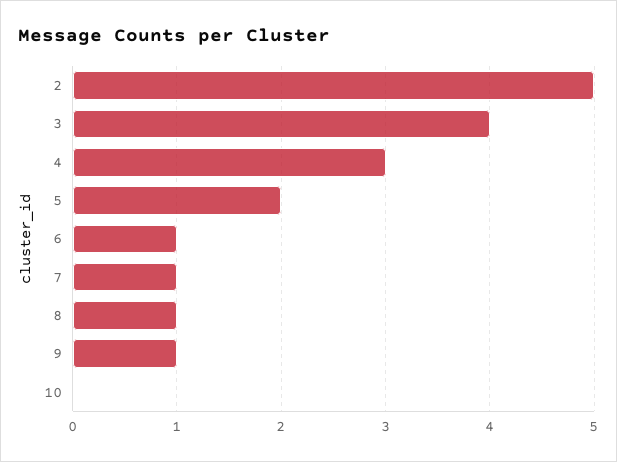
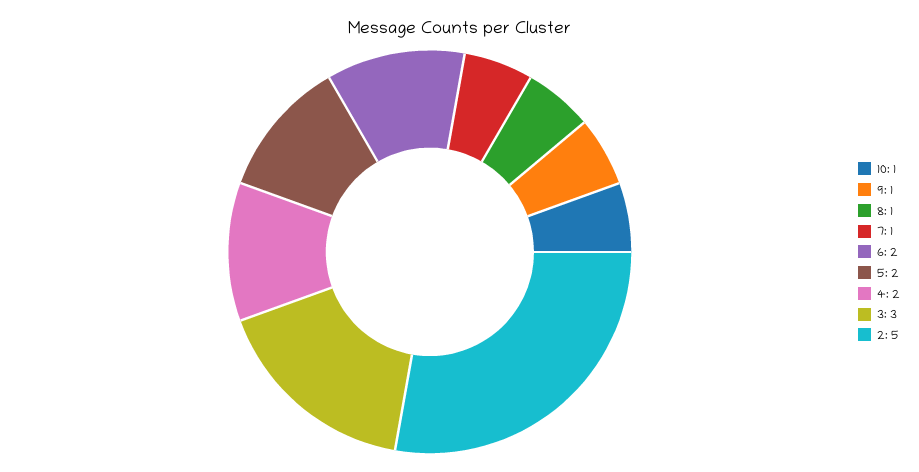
  {
    "2": 5,
-   "3": 4,
+   "3": 3,
-   "4": 3,
+   "4": 2,
    "5": 2,
-   "6": 1,
+   "6": 2,
    "7": 1,
    "8": 1,
    "9": 1,
-   "10": 0
+   "10": 1
  }

